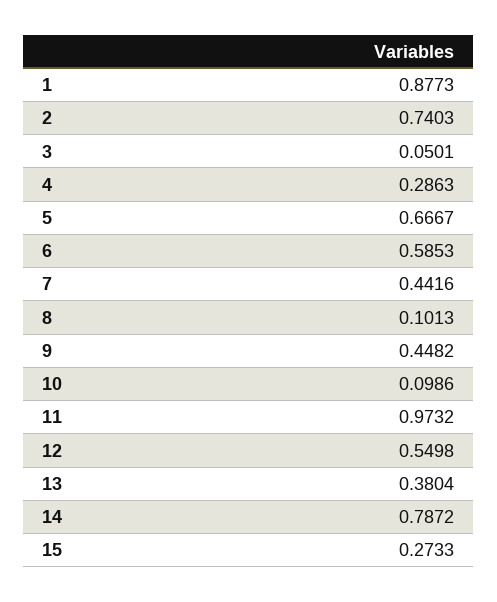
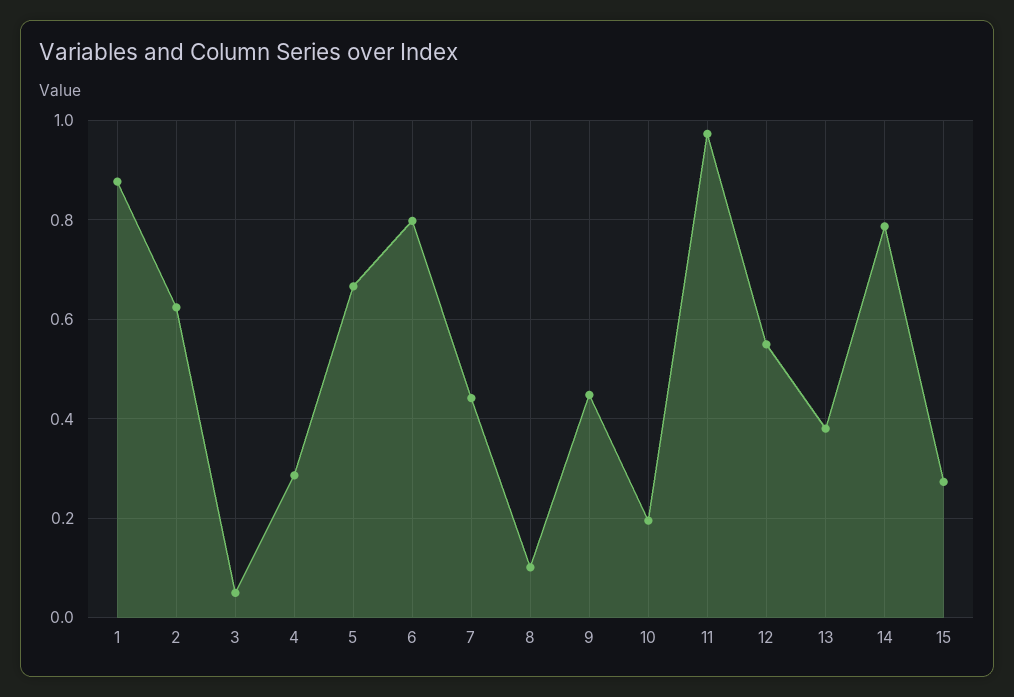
  {
    "1": 0.8773,
-   "2": 0.7403,
+   "2": 0.62,
    "3": 0.0501,
    "4": 0.2863,
    "5": 0.6667,
-   "6": 0.5853,
+   "6": 0.8,
    "7": 0.4416,
    "8": 0.1013,
    "9": 0.4482,
-   "10": 0.0986,
+   "10": 0.2,
    "11": 0.9732,
    "12": 0.5498,
    "13": 0.3804,
    "14": 0.7872,
    "15": 0.2733
  }

